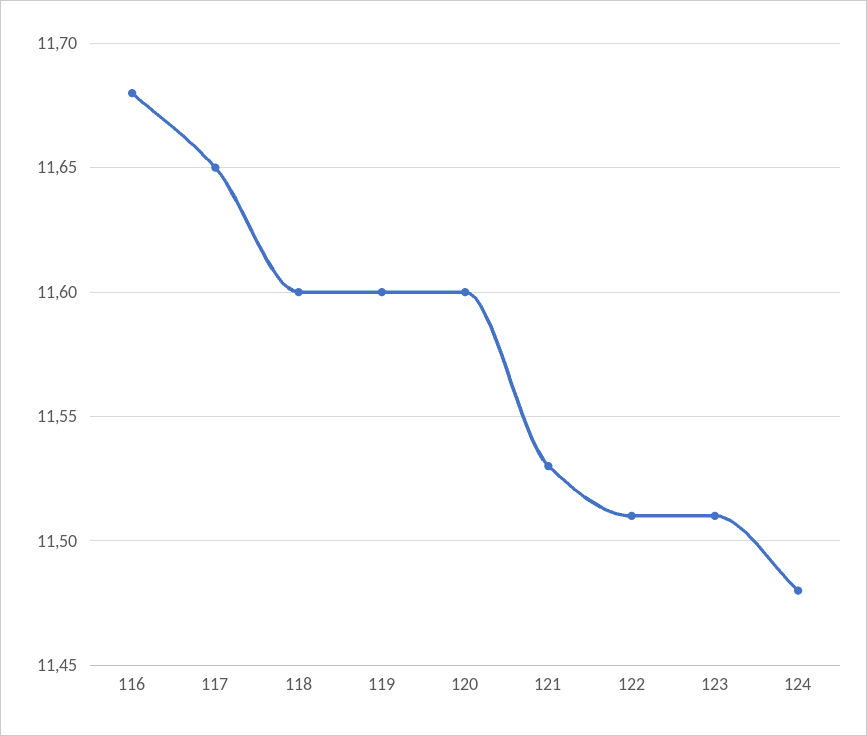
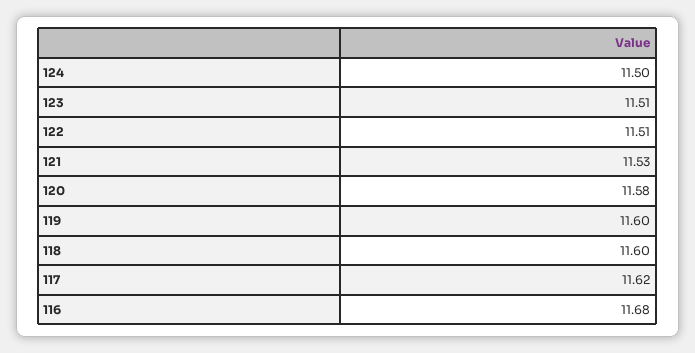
  {
    "116": 11.68,
-   "117": 11.65,
+   "117": 11.62,
    "118": 11.6,
    "119": 11.6,
-   "120": 11.6,
+   "120": 11.58,
    "121": 11.53,
    "122": 11.51,
    "123": 11.51,
-   "124": 11.48
+   "124": 11.5
  }

